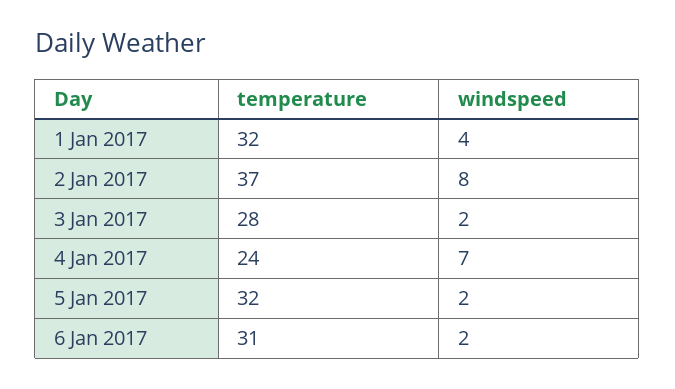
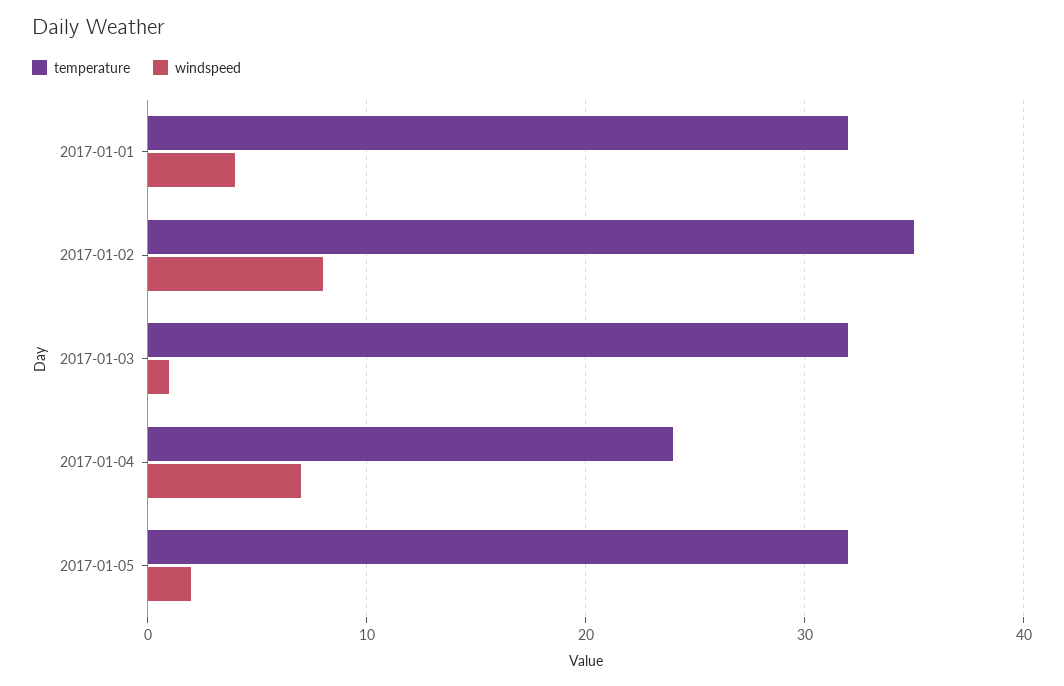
  {
    "temperature": {
      "1 Jan 2017": 32,
-     "2 Jan 2017": 37,
+     "2 Jan 2017": 35,
-     "3 Jan 2017": 28,
+     "3 Jan 2017": 32,
      "4 Jan 2017": 24,
-     "5 Jan 2017": 32,
+     "5 Jan 2017": 32
-     "6 Jan 2017": 31
    },
    "windspeed": {
      "1 Jan 2017": 4,
      "2 Jan 2017": 8,
-     "3 Jan 2017": 2,
+     "3 Jan 2017": 1,
      "4 Jan 2017": 7,
-     "5 Jan 2017": 2,
+     "5 Jan 2017": 2
-     "6 Jan 2017": 2
    }
  }

